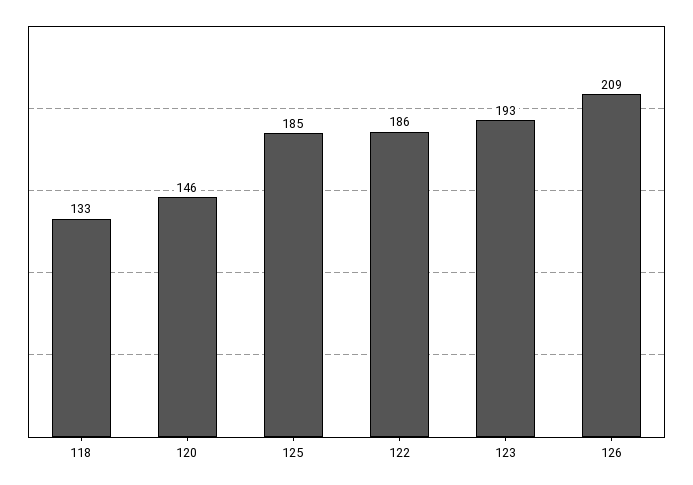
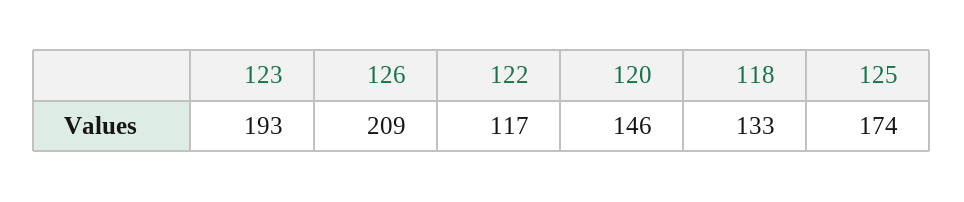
  {
    "118": 133,
    "120": 146,
-   "125": 185,
+   "125": 174,
-   "122": 186,
+   "122": 117,
    "123": 193,
    "126": 209
  }

